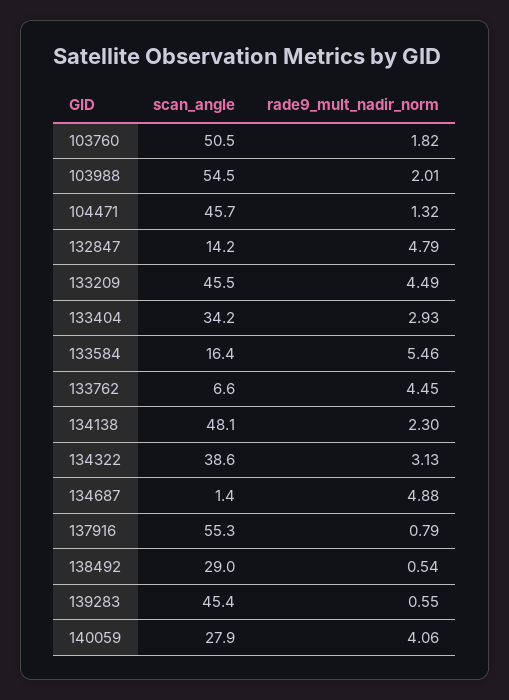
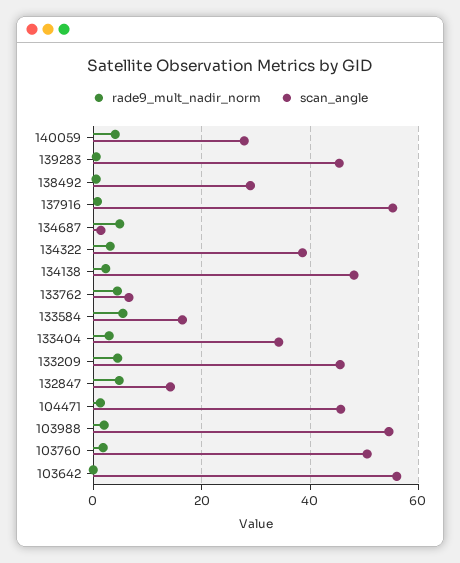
  {
    "scan_angle": {
      "103760": 50.5,
      "103988": 54.5,
      "104471": 45.7,
      "132847": 14.2,
      "133209": 45.5,
      "133404": 34.2,
      "133584": 16.4,
      "133762": 6.6,
      "134138": 48.1,
      "134322": 38.6,
      "134687": 1.4,
      "137916": 55.3,
      "138492": 29,
      "139283": 45.4,
-     "140059": 27.9
+     "140059": 27.9,
+     "103642": 56
    },
    "rade9_mult_nadir_norm": {
      "103760": 1.82,
      "103988": 2.01,
      "104471": 1.32,
      "132847": 4.79,
      "133209": 4.49,
      "133404": 2.93,
      "133584": 5.46,
      "133762": 4.45,
      "134138": 2.3,
      "134322": 3.13,
      "134687": 4.88,
      "137916": 0.79,
      "138492": 0.54,
      "139283": 0.55,
-     "140059": 4.06
+     "140059": 4.06,
+     "103642": 0
    }
  }

